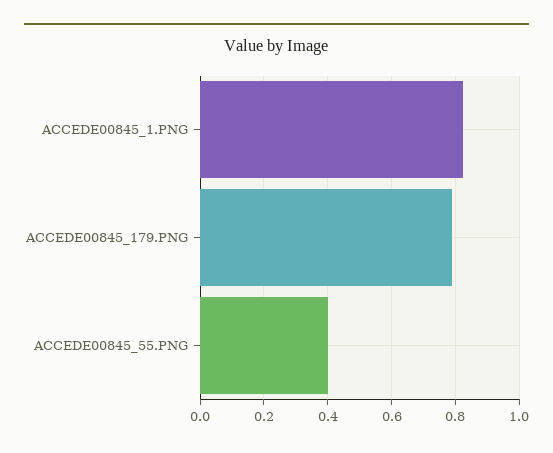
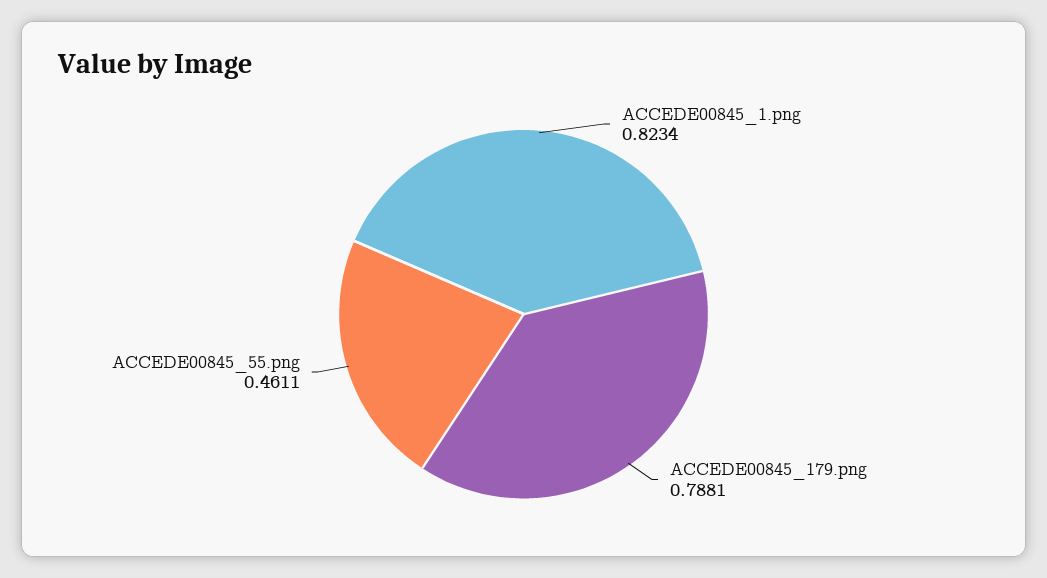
  {
    "ACCEDE00845_1.PNG": 0.8234,
    "ACCEDE00845_179.PNG": 0.7881,
-   "ACCEDE00845_55.PNG": 0.4
+   "ACCEDE00845_55.PNG": 0.4611
  }

